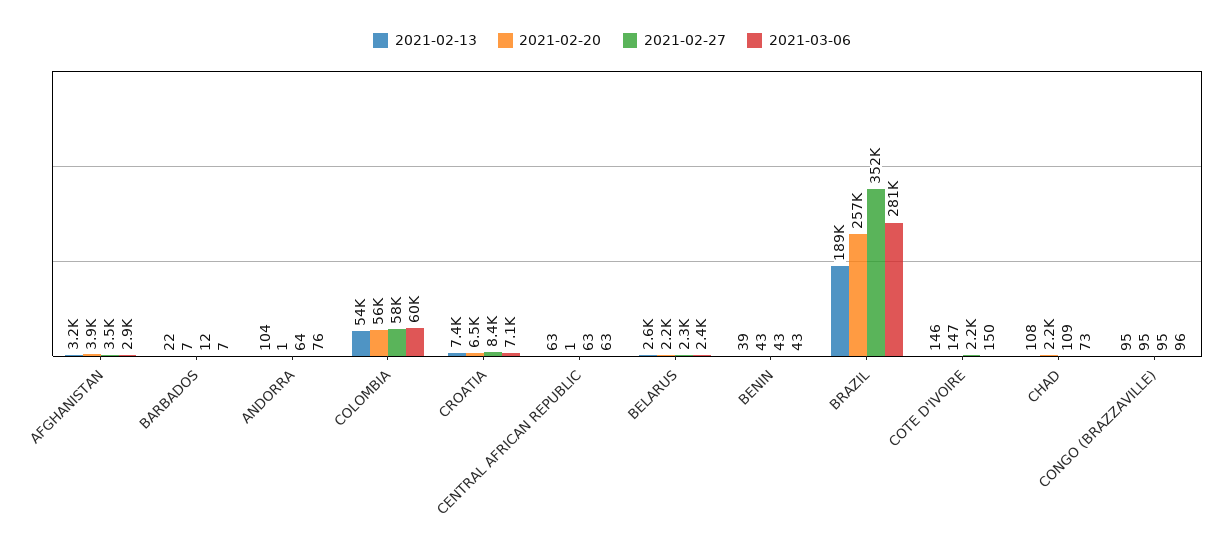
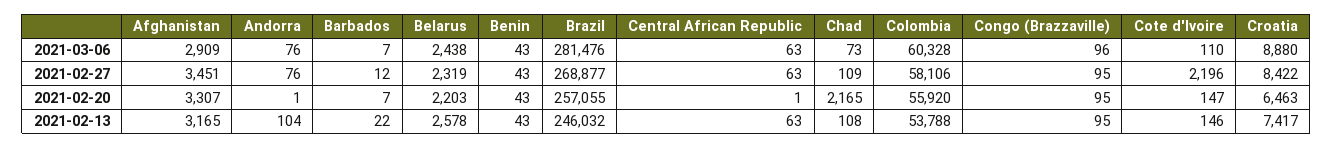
  {
    "2021-02-13": {
      "AFGHANISTAN": 3165,
      "BARBADOS": 22,
      "ANDORRA": 104,
      "COLOMBIA": 53788,
      "CROATIA": 7417,
      "CENTRAL AFRICAN REPUBLIC": 63,
      "BELARUS": 2578,
-     "BENIN": 39,
+     "BENIN": 43,
-     "BRAZIL": 189000,
+     "BRAZIL": 246032,
      "COTE D'IVOIRE": 146,
      "CHAD": 108,
      "CONGO (BRAZZAVILLE)": 95
    },
    "2021-02-20": {
-     "AFGHANISTAN": 3900,
+     "AFGHANISTAN": 3307,
      "BARBADOS": 7,
      "ANDORRA": 1,
      "COLOMBIA": 55920,
      "CROATIA": 6463,
      "CENTRAL AFRICAN REPUBLIC": 1,
      "BELARUS": 2203,
      "BENIN": 43,
      "BRAZIL": 257055,
      "COTE D'IVOIRE": 147,
      "CHAD": 2165,
      "CONGO (BRAZZAVILLE)": 95
    },
    "2021-02-27": {
      "AFGHANISTAN": 3451,
      "BARBADOS": 12,
-     "ANDORRA": 64,
+     "ANDORRA": 76,
      "COLOMBIA": 58106,
      "CROATIA": 8422,
      "CENTRAL AFRICAN REPUBLIC": 63,
      "BELARUS": 2319,
      "BENIN": 43,
-     "BRAZIL": 352000,
+     "BRAZIL": 268877,
      "COTE D'IVOIRE": 2196,
      "CHAD": 109,
      "CONGO (BRAZZAVILLE)": 95
    },
    "2021-03-06": {
      "AFGHANISTAN": 2909,
      "BARBADOS": 7,
      "ANDORRA": 76,
      "COLOMBIA": 60328,
-     "CROATIA": 7100,
+     "CROATIA": 8880,
      "CENTRAL AFRICAN REPUBLIC": 63,
      "BELARUS": 2438,
      "BENIN": 43,
      "BRAZIL": 281476,
-     "COTE D'IVOIRE": 150,
+     "COTE D'IVOIRE": 110,
      "CHAD": 73,
      "CONGO (BRAZZAVILLE)": 96
    }
  }

